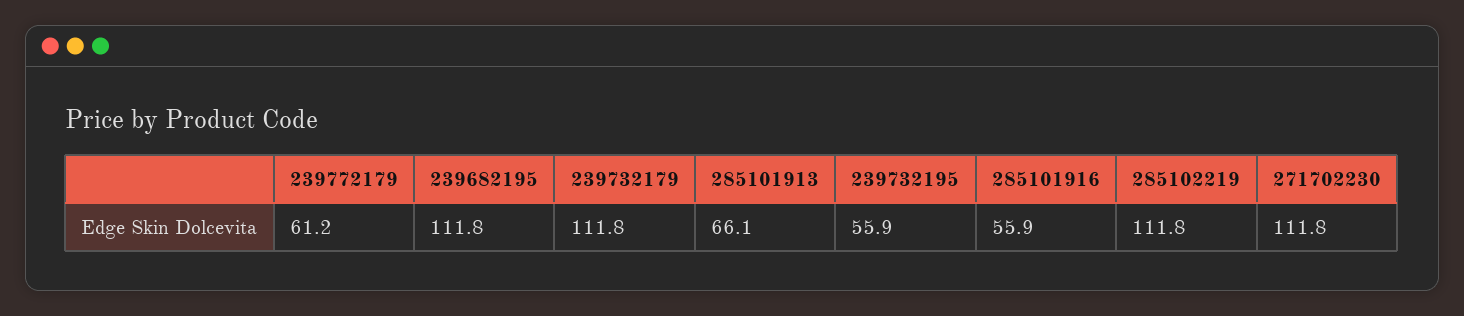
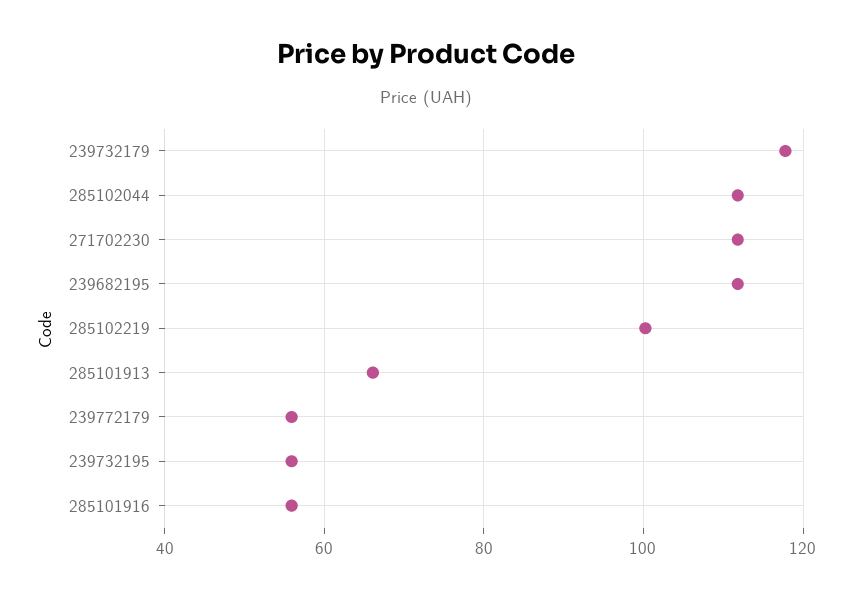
  {
-   "239772179": 61.2,
+   "239772179": 56,
    "239682195": 111.8,
-   "239732179": 111.8,
+   "239732179": 118,
    "285101913": 66.1,
    "239732195": 55.9,
    "285101916": 55.9,
-   "285102219": 111.8,
+   "285102219": 100,
-   "271702230": 111.8
+   "271702230": 111.8,
+   "285102044": 112
  }

